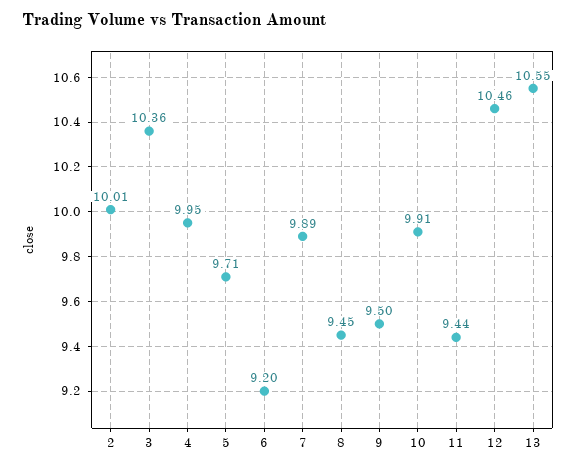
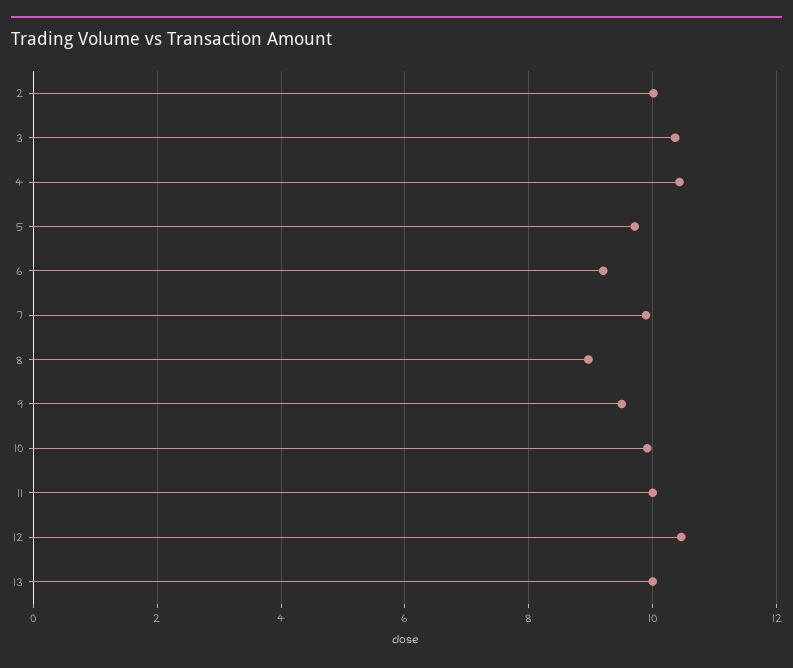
  {
    "2": 10.01,
    "3": 10.36,
-   "4": 9.95,
+   "4": 10.4,
    "5": 9.71,
    "6": 9.2,
    "7": 9.89,
-   "8": 9.45,
+   "8": 9,
    "9": 9.5,
    "10": 9.91,
-   "11": 9.44,
+   "11": 10,
    "12": 10.46,
-   "13": 10.55
+   "13": 10
  }

